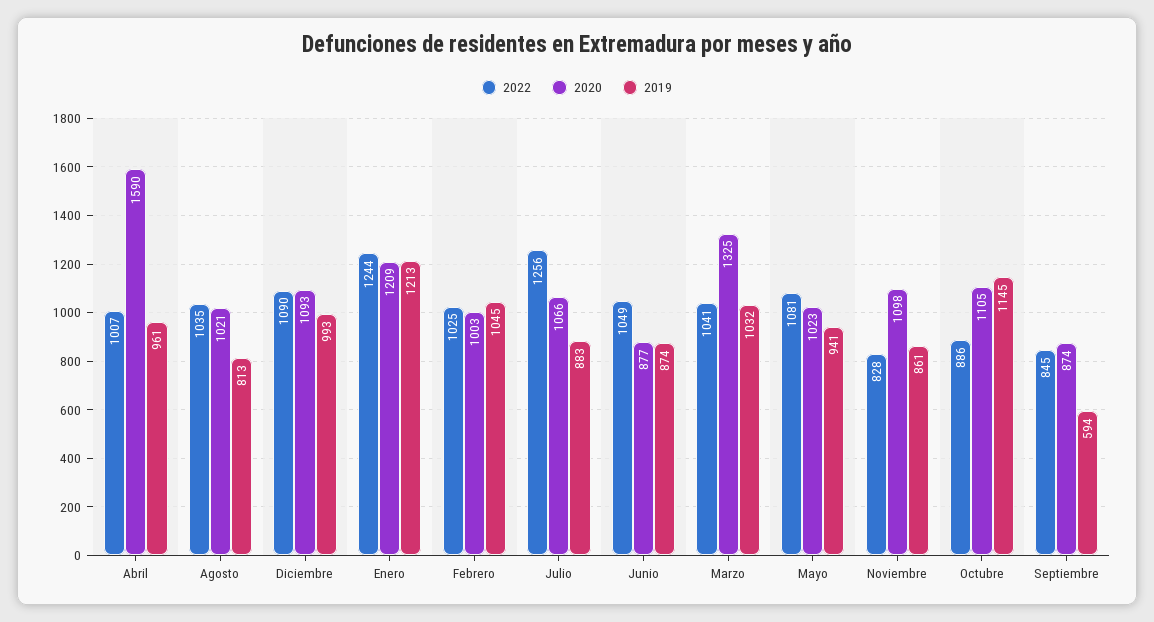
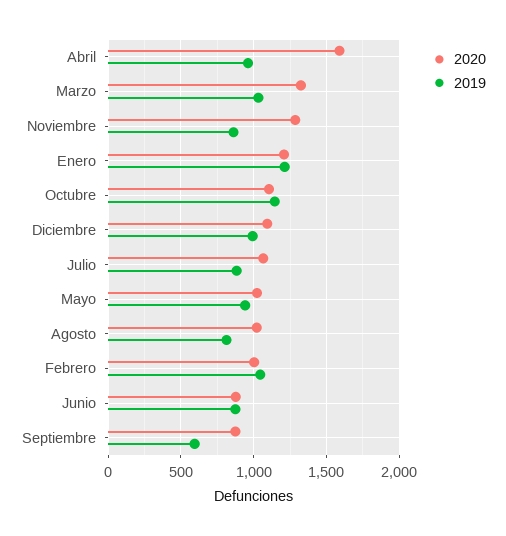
  {
-   "2022": {
-     "Abril": 1007,
-     "Agosto": 1035,
-     "Diciembre": 1090,
-     "Enero": 1244,
-     "Febrero": 1025,
-     "Julio": 1256,
-     "Junio": 1049,
-     "Marzo": 1041,
-     "Mayo": 1081,
-     "Noviembre": 828,
-     "Octubre": 886,
-     "Septiembre": 845
-   },
    "2020": {
      "Abril": 1590,
      "Agosto": 1021,
      "Diciembre": 1093,
      "Enero": 1209,
      "Febrero": 1003,
      "Julio": 1066,
      "Junio": 877,
      "Marzo": 1325,
      "Mayo": 1023,
-     "Noviembre": 1098,
+     "Noviembre": 1300,
      "Octubre": 1105,
      "Septiembre": 874
    },
    "2019": {
      "Abril": 961,
      "Agosto": 813,
      "Diciembre": 993,
      "Enero": 1213,
      "Febrero": 1045,
      "Julio": 883,
      "Junio": 874,
      "Marzo": 1032,
      "Mayo": 941,
      "Noviembre": 861,
      "Octubre": 1145,
      "Septiembre": 594
    }
  }

